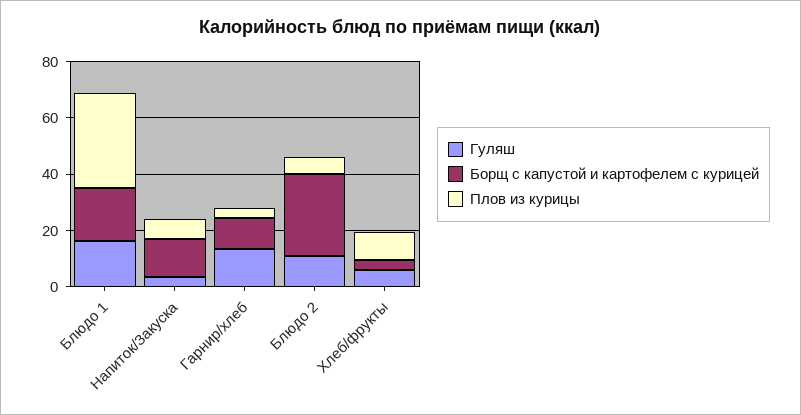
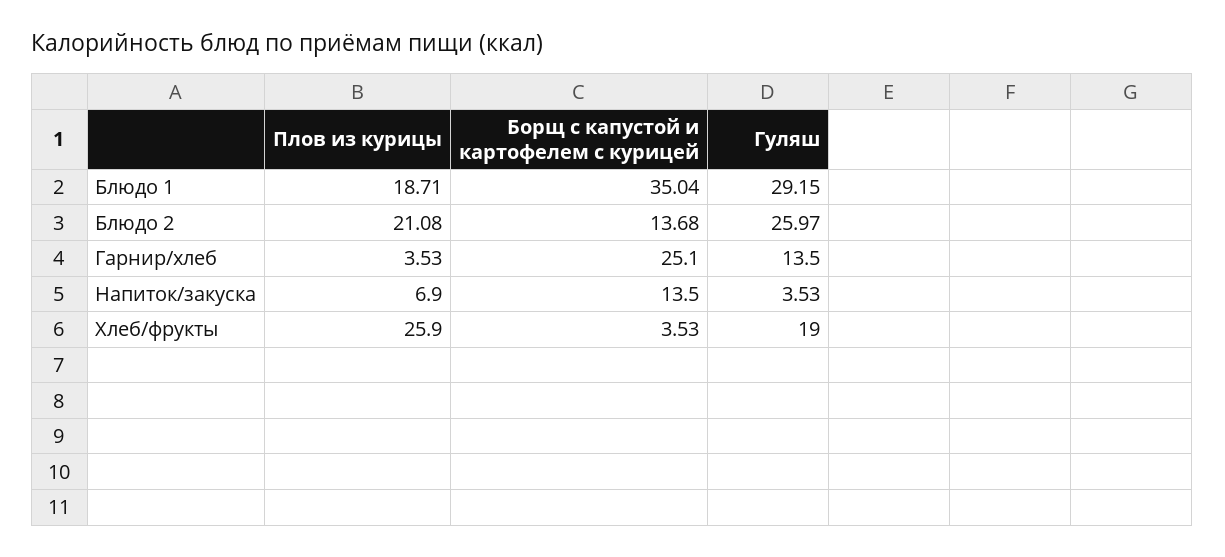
  {
    "Гуляш": {
-     "Блюдо 1": 15,
+     "Блюдо 1": 29.15,
      "Напиток/Закуска": 3.53,
      "Гарнир/хлеб": 13.5,
-     "Блюдо 2": 10,
+     "Блюдо 2": 25.97,
-     "Хлеб/фрукты": 5
+     "Хлеб/фрукты": 19
    },
    "Борщ с капустой и картофелем с курицей": {
-     "Блюдо 1": 20,
+     "Блюдо 1": 35.04,
      "Напиток/Закуска": 13.5,
-     "Гарнир/хлеб": 10,
+     "Гарнир/хлеб": 25.1,
-     "Блюдо 2": 30,
+     "Блюдо 2": 13.68,
      "Хлеб/фрукты": 3.53
    },
    "Плов из курицы": {
-     "Блюдо 1": 35,
+     "Блюдо 1": 18.71,
      "Напиток/Закуска": 6.9,
      "Гарнир/хлеб": 3.53,
-     "Блюдо 2": 5,
+     "Блюдо 2": 21.08,
-     "Хлеб/фрукты": 10
+     "Хлеб/фрукты": 25.9
    }
  }

